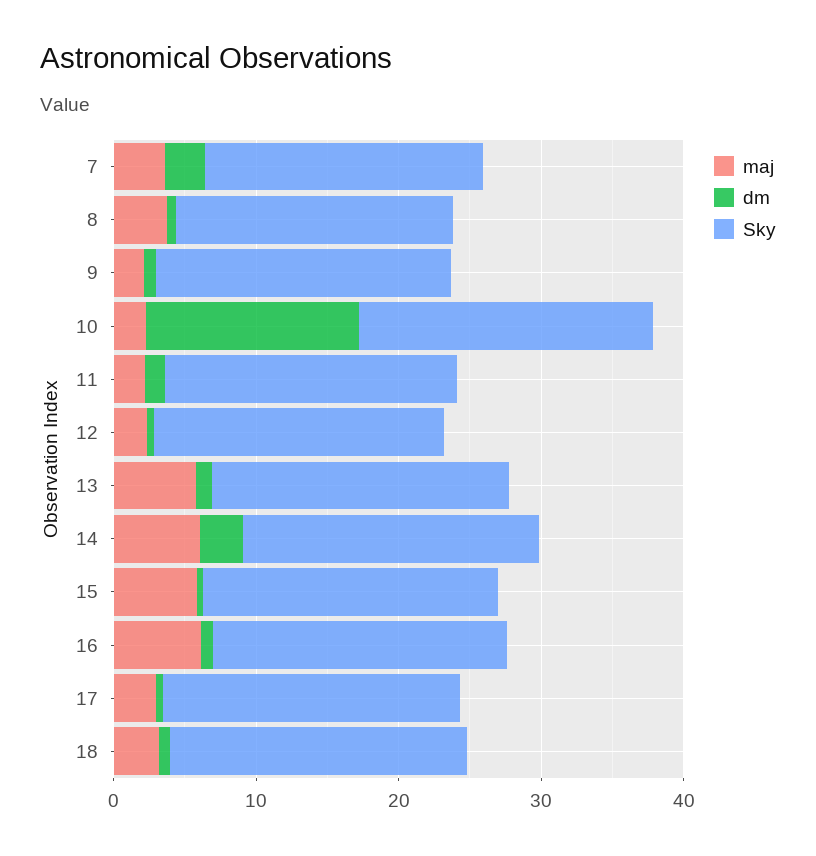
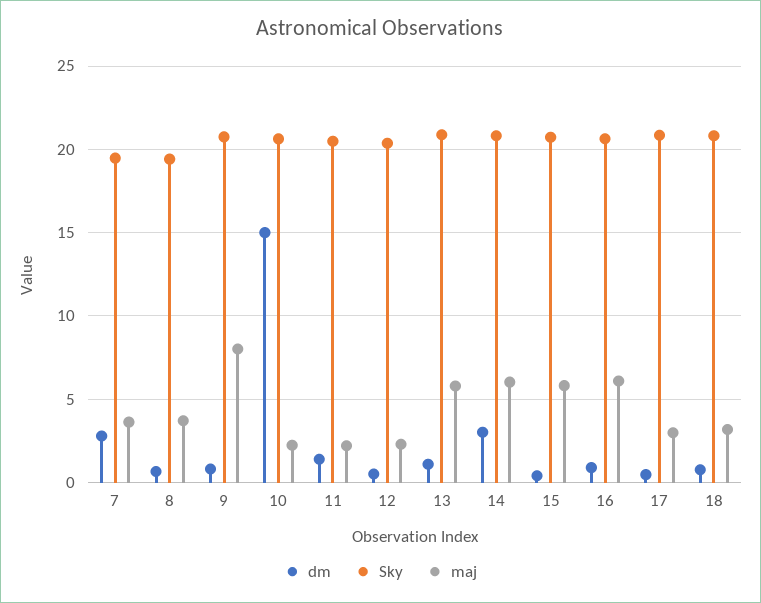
  {
    "maj": {
      "7": 3.5,
      "8": 3.5,
-     "9": 2,
+     "9": 8,
      "10": 2,
      "11": 2,
      "12": 2.5,
      "13": 6,
      "14": 6,
      "15": 6,
      "16": 6,
      "17": 3,
      "18": 3
    },
    "dm": {
      "7": 3,
      "8": 0.5,
      "9": 1,
      "10": 15,
      "11": 1.5,
      "12": 0.5,
      "13": 1,
      "14": 3,
      "15": 0.5,
      "16": 1,
      "17": 0.5,
      "18": 1
    },
    "Sky": {
      "7": 19.5,
      "8": 19.5,
      "9": 21,
      "10": 20.5,
      "11": 20.5,
      "12": 20.5,
      "13": 21,
      "14": 21,
      "15": 20.5,
      "16": 20.5,
      "17": 21,
      "18": 21
    }
  }

